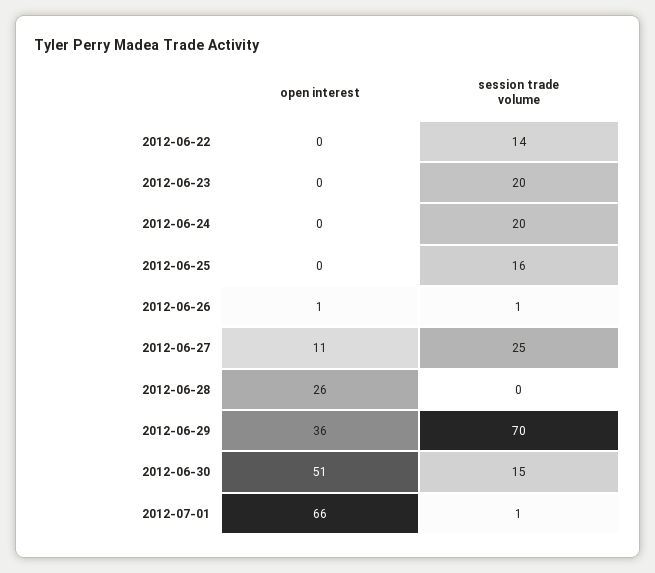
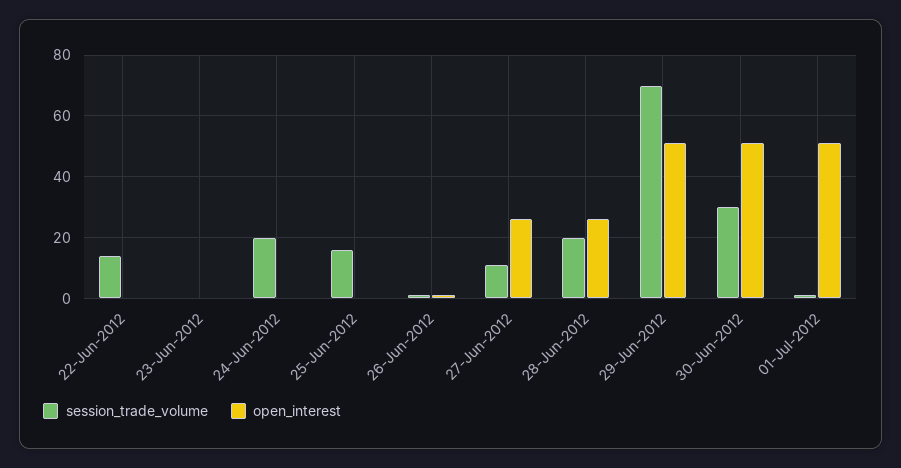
  {
    "open interest": {
      "2012-06-22": 0,
      "2012-06-23": 0,
      "2012-06-24": 0,
      "2012-06-25": 0,
      "2012-06-26": 1,
-     "2012-06-27": 11,
+     "2012-06-27": 25,
      "2012-06-28": 26,
-     "2012-06-29": 36,
+     "2012-06-29": 50,
      "2012-06-30": 51,
-     "2012-07-01": 66
+     "2012-07-01": 50
    },
    "session trade volume": {
      "2012-06-22": 14,
-     "2012-06-23": 20,
+     "2012-06-23": 0,
      "2012-06-24": 20,
      "2012-06-25": 16,
      "2012-06-26": 1,
-     "2012-06-27": 25,
+     "2012-06-27": 10,
-     "2012-06-28": 0,
+     "2012-06-28": 20,
      "2012-06-29": 70,
-     "2012-06-30": 15,
+     "2012-06-30": 30,
      "2012-07-01": 1
    }
  }

